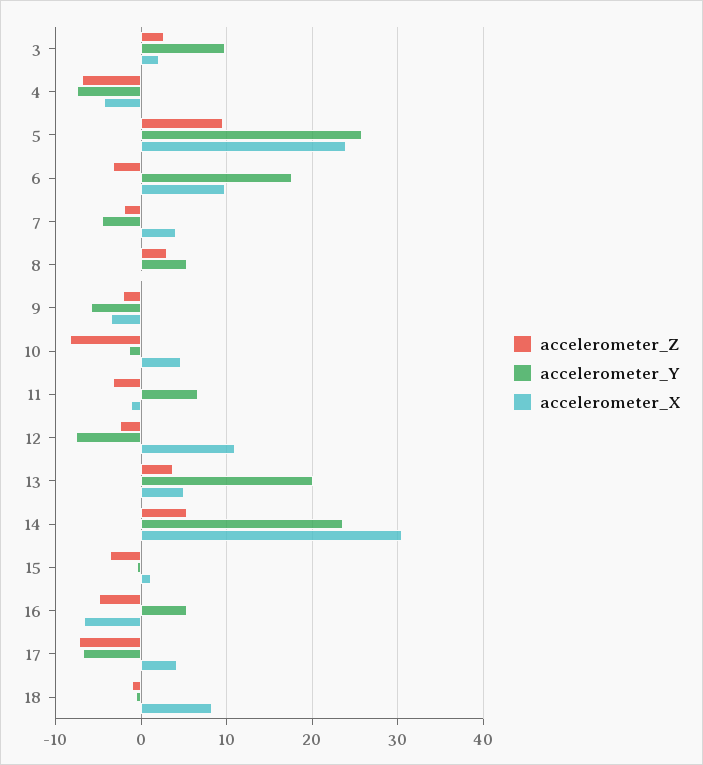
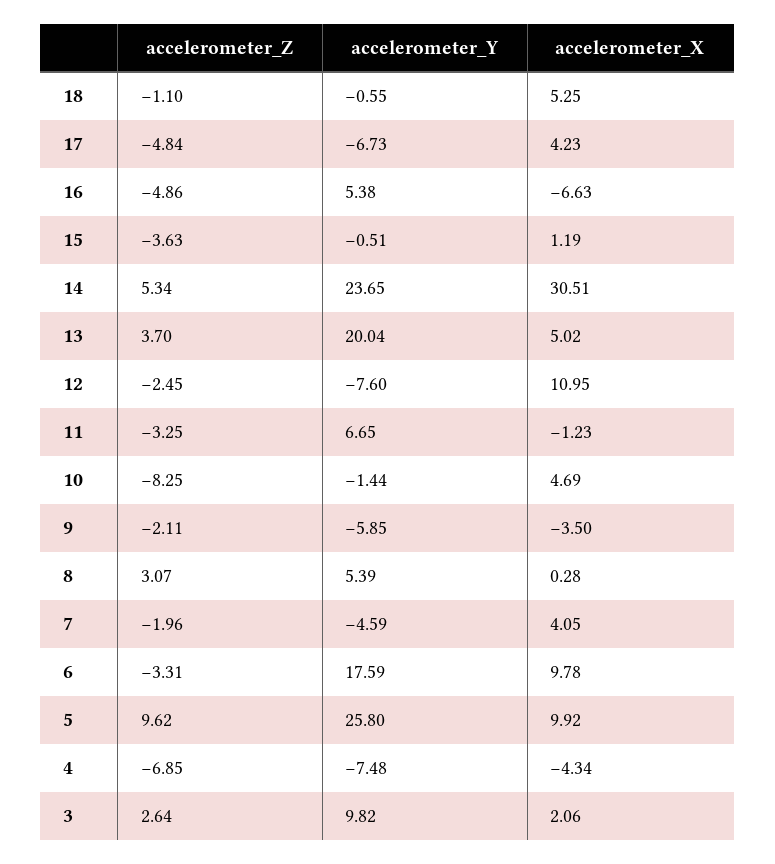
  {
    "accelerometer_Z": {
      "3": 2.64,
      "4": -6.85,
      "5": 9.62,
      "6": -3.31,
      "7": -1.96,
      "8": 3.07,
      "9": -2.11,
      "10": -8.25,
      "11": -3.25,
      "12": -2.45,
      "13": 3.7,
      "14": 5.34,
      "15": -3.63,
      "16": -4.86,
-     "17": -7,
+     "17": -4.84,
      "18": -1.1
    },
    "accelerometer_Y": {
      "3": 9.82,
      "4": -7.48,
      "5": 25.8,
      "6": 17.59,
      "7": -4.59,
      "8": 5.39,
      "9": -5.85,
      "10": -1.44,
      "11": 6.65,
      "12": -7.6,
      "13": 20.04,
      "14": 23.65,
      "15": -0.51,
      "16": 5.38,
      "17": -6.73,
      "18": -0.55
    },
    "accelerometer_X": {
      "3": 2.06,
      "4": -4.34,
-     "5": 24,
+     "5": 9.92,
      "6": 9.78,
      "7": 4.05,
      "8": 0.28,
      "9": -3.5,
      "10": 4.69,
      "11": -1.23,
      "12": 10.95,
      "13": 5.02,
      "14": 30.51,
      "15": 1.19,
      "16": -6.63,
      "17": 4.23,
-     "18": 8
+     "18": 5.25
    }
  }

